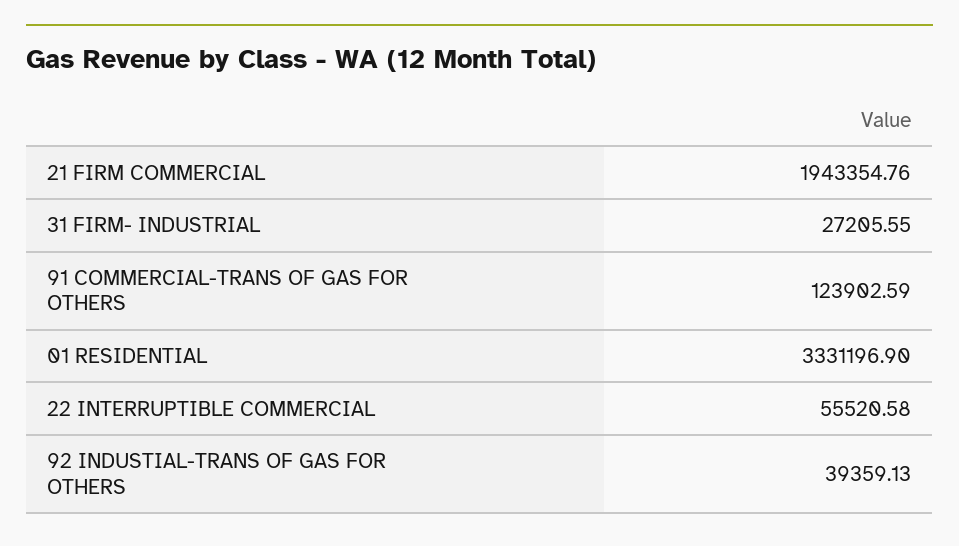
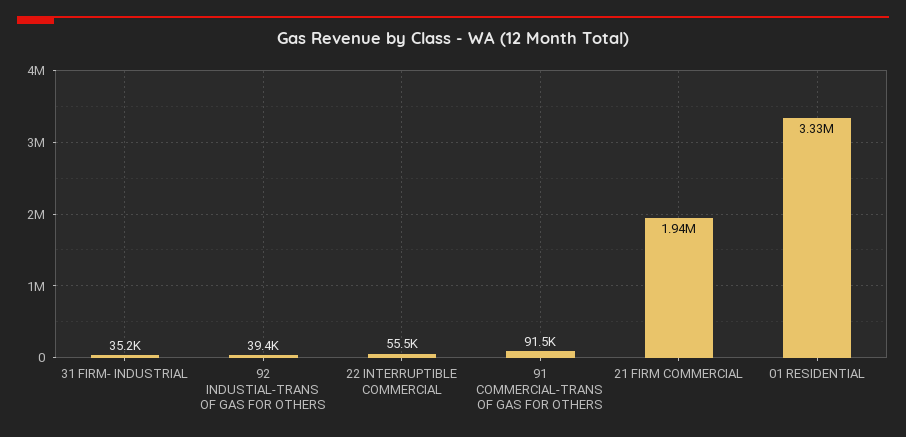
  {
    "21 FIRM COMMERCIAL": 1943354.76,
-   "31 FIRM- INDUSTRIAL": 27205.55,
+   "31 FIRM- INDUSTRIAL": 35200,
-   "91 COMMERCIAL-TRANS OF GAS FOR OTHERS": 123902.59,
+   "91 COMMERCIAL-TRANS OF GAS FOR OTHERS": 91500,
    "01 RESIDENTIAL": 3331196.9,
    "22 INTERRUPTIBLE COMMERCIAL": 55520.58,
    "92 INDUSTIAL-TRANS OF GAS FOR OTHERS": 39359.13
  }

